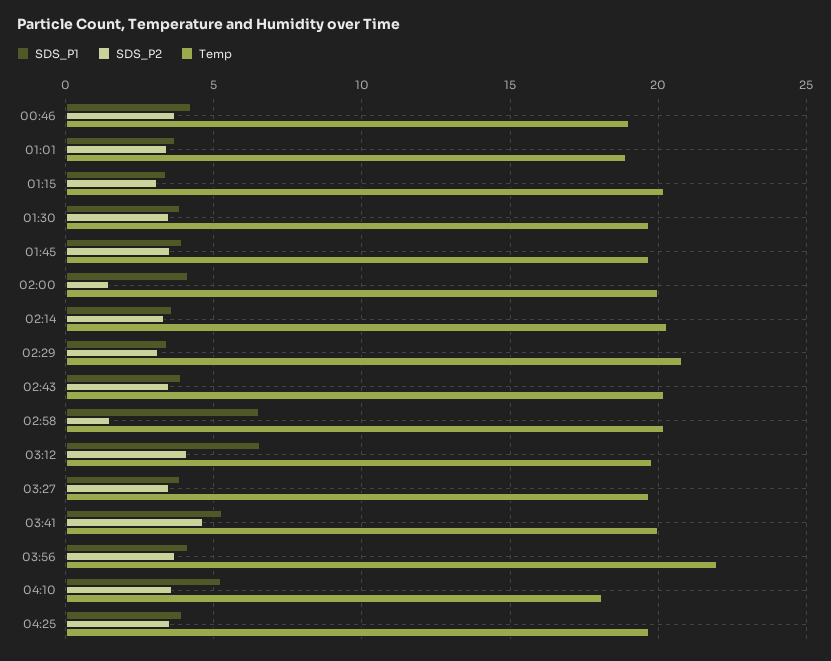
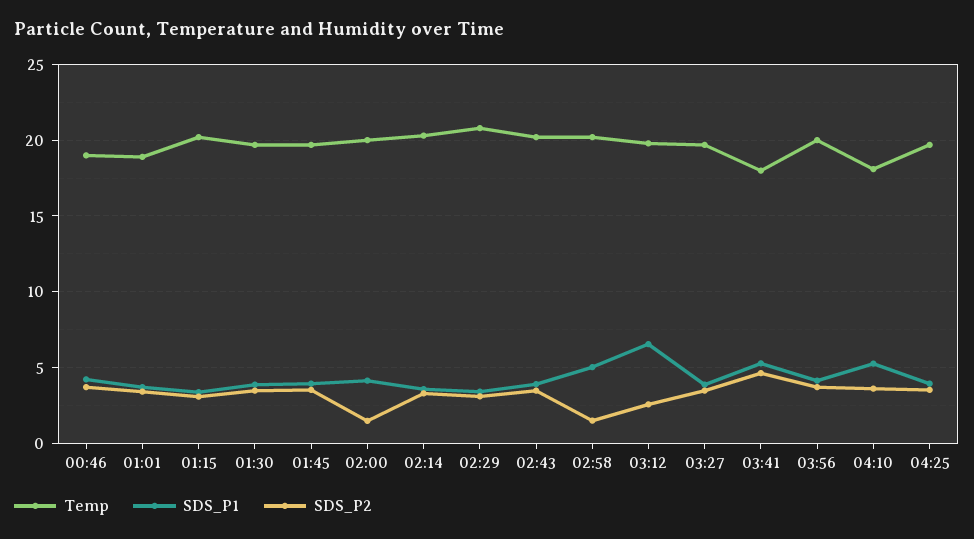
  {
    "SDS_P1": {
      "00:46": 4,
      "01:01": 3.5,
      "01:15": 3.5,
      "01:30": 4,
      "01:45": 4,
      "02:00": 4,
      "02:14": 3.5,
      "02:29": 3.5,
      "02:43": 4,
-     "02:58": 6.5,
+     "02:58": 5,
      "03:12": 6.5,
      "03:27": 4,
      "03:41": 5.5,
      "03:56": 4,
      "04:10": 5.5,
      "04:25": 4
    },
    "SDS_P2": {
      "00:46": 3.5,
      "01:01": 3.5,
      "01:15": 3,
      "01:30": 3.5,
      "01:45": 3.5,
      "02:00": 1.5,
      "02:14": 3.5,
      "02:29": 3,
      "02:43": 3.5,
      "02:58": 1.5,
-     "03:12": 4,
+     "03:12": 2.5,
      "03:27": 3.5,
      "03:41": 4.5,
      "03:56": 3.5,
      "04:10": 3.5,
      "04:25": 3.5
    },
    "Temp": {
      "00:46": 19,
      "01:01": 19,
      "01:15": 20,
      "01:30": 19.5,
      "01:45": 19.5,
      "02:00": 20,
      "02:14": 20.5,
      "02:29": 21,
      "02:43": 20,
      "02:58": 20,
      "03:12": 20,
      "03:27": 19.5,
-     "03:41": 20,
+     "03:41": 18,
-     "03:56": 22,
+     "03:56": 20,
      "04:10": 18,
      "04:25": 19.5
    }
  }

